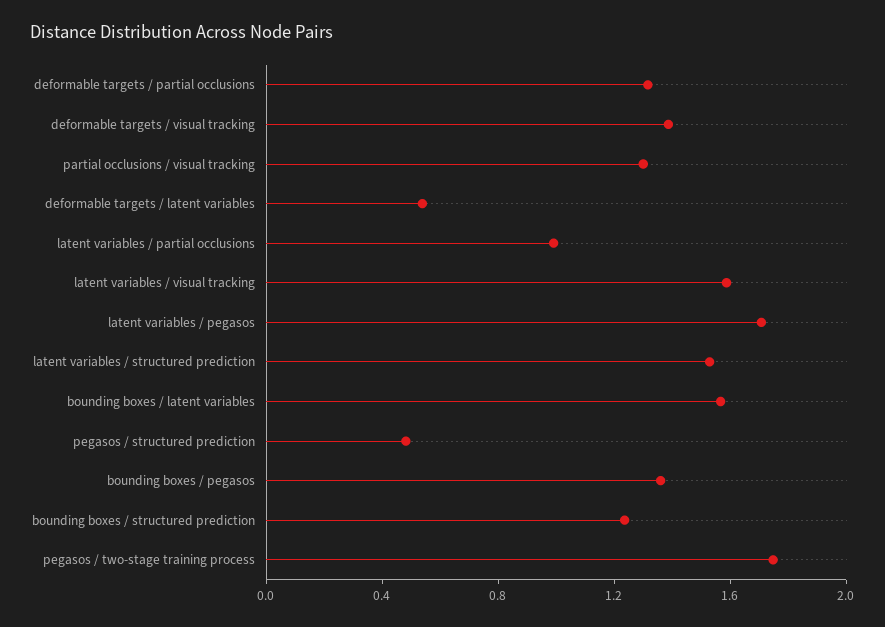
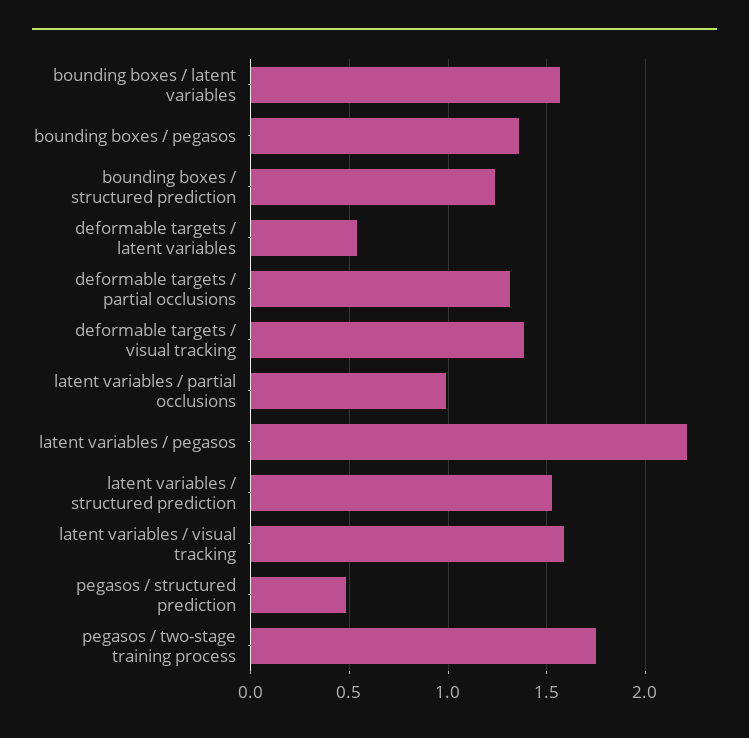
  {
    "deformable targets / partial occlusions": 1.3,
    "deformable targets / visual tracking": 1.4,
-   "partial occlusions / visual tracking": 1.3,
    "deformable targets / latent variables": 0.55,
    "latent variables / partial occlusions": 1,
    "latent variables / visual tracking": 1.6,
-   "latent variables / pegasos": 1.7,
+   "latent variables / pegasos": 2.2,
    "latent variables / structured prediction": 1.55,
    "bounding boxes / latent variables": 1.55,
    "pegasos / structured prediction": 0.5,
    "bounding boxes / pegasos": 1.35,
    "bounding boxes / structured prediction": 1.25,
    "pegasos / two-stage training process": 1.75
  }

